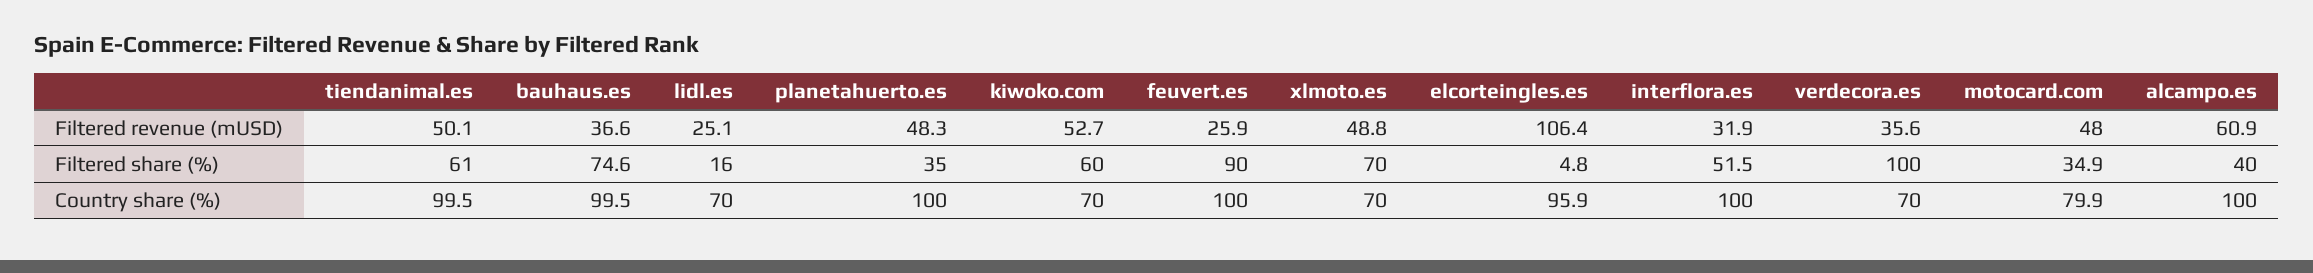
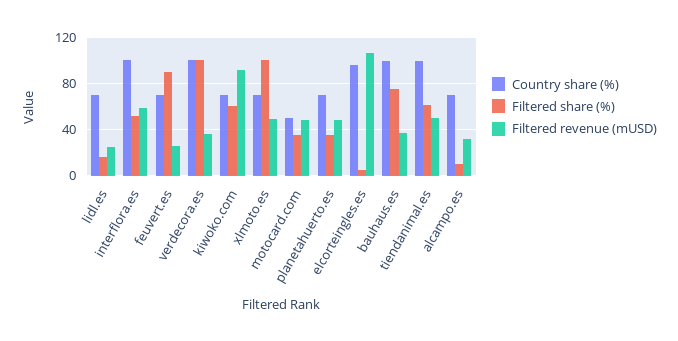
  {
    "Filtered revenue (mUSD)": {
      "tiendanimal.es": 50.1,
      "bauhaus.es": 36.6,
      "lidl.es": 25.1,
      "planetahuerto.es": 48.3,
-     "kiwoko.com": 52.7,
+     "kiwoko.com": 90,
      "feuvert.es": 25.9,
      "xlmoto.es": 48.8,
      "elcorteingles.es": 106.4,
-     "interflora.es": 31.9,
+     "interflora.es": 60,
      "verdecora.es": 35.6,
      "motocard.com": 48,
-     "alcampo.es": 60.9
+     "alcampo.es": 30
    },
    "Filtered share (%)": {
      "tiendanimal.es": 61,
      "bauhaus.es": 74.6,
      "lidl.es": 16,
      "planetahuerto.es": 35,
      "kiwoko.com": 60,
      "feuvert.es": 90,
-     "xlmoto.es": 70,
+     "xlmoto.es": 100,
      "elcorteingles.es": 4.8,
      "interflora.es": 51.5,
      "verdecora.es": 100,
      "motocard.com": 34.9,
-     "alcampo.es": 40
+     "alcampo.es": 10
    },
    "Country share (%)": {
      "tiendanimal.es": 99.5,
      "bauhaus.es": 99.5,
      "lidl.es": 70,
-     "planetahuerto.es": 100,
+     "planetahuerto.es": 70,
      "kiwoko.com": 70,
-     "feuvert.es": 100,
+     "feuvert.es": 70,
      "xlmoto.es": 70,
      "elcorteingles.es": 95.9,
      "interflora.es": 100,
-     "verdecora.es": 70,
+     "verdecora.es": 100,
-     "motocard.com": 79.9,
+     "motocard.com": 50,
-     "alcampo.es": 100
+     "alcampo.es": 70
    }
  }

